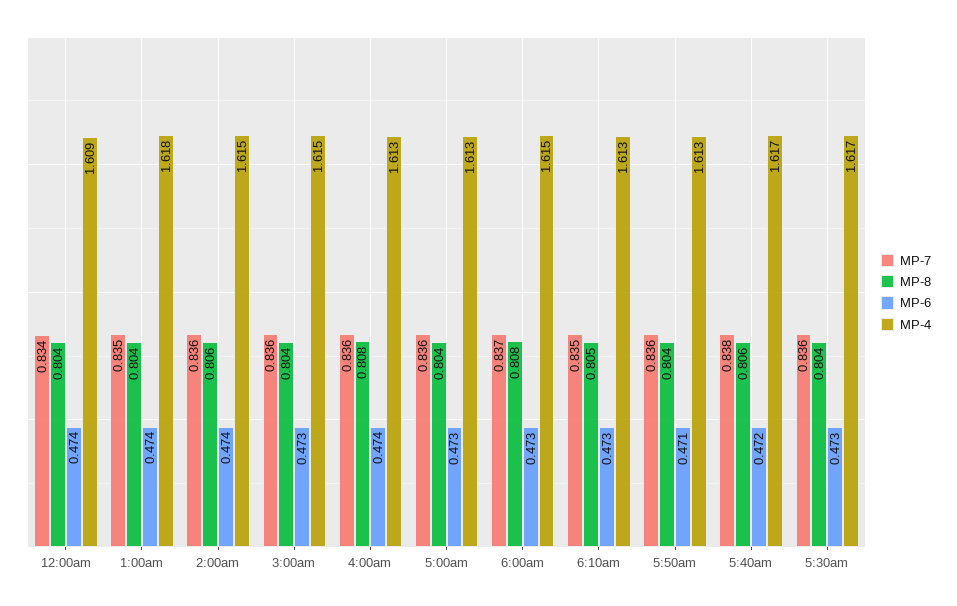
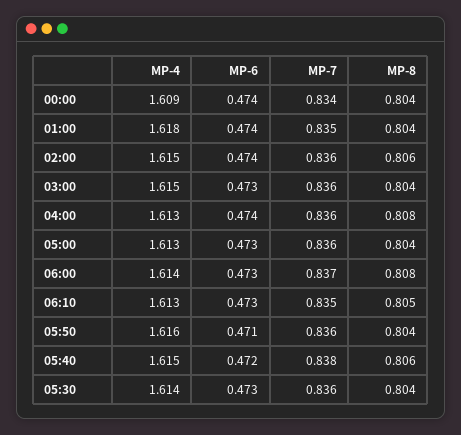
  {
    "MP-7": {
      "12:00am": 0.834,
      "1:00am": 0.835,
      "2:00am": 0.836,
      "3:00am": 0.836,
      "4:00am": 0.836,
      "5:00am": 0.836,
      "6:00am": 0.837,
      "6:10am": 0.835,
      "5:50am": 0.836,
      "5:40am": 0.838,
      "5:30am": 0.836
    },
    "MP-8": {
      "12:00am": 0.804,
      "1:00am": 0.804,
      "2:00am": 0.806,
      "3:00am": 0.804,
      "4:00am": 0.808,
      "5:00am": 0.804,
      "6:00am": 0.808,
      "6:10am": 0.805,
      "5:50am": 0.804,
      "5:40am": 0.806,
      "5:30am": 0.804
    },
    "MP-6": {
      "12:00am": 0.474,
      "1:00am": 0.474,
      "2:00am": 0.474,
      "3:00am": 0.473,
      "4:00am": 0.474,
      "5:00am": 0.473,
      "6:00am": 0.473,
      "6:10am": 0.473,
      "5:50am": 0.471,
      "5:40am": 0.472,
      "5:30am": 0.473
    },
    "MP-4": {
      "12:00am": 1.609,
      "1:00am": 1.618,
      "2:00am": 1.615,
      "3:00am": 1.615,
      "4:00am": 1.613,
      "5:00am": 1.613,
-     "6:00am": 1.615,
+     "6:00am": 1.614,
      "6:10am": 1.613,
-     "5:50am": 1.613,
+     "5:50am": 1.616,
-     "5:40am": 1.617,
+     "5:40am": 1.615,
-     "5:30am": 1.617
+     "5:30am": 1.614
    }
  }

